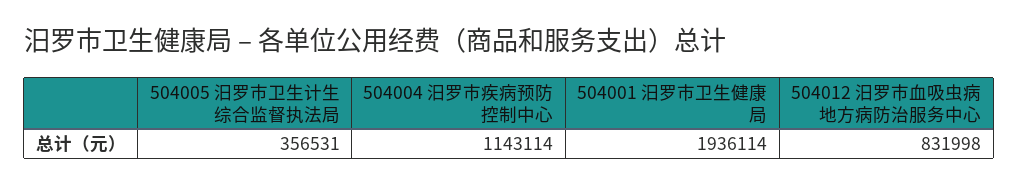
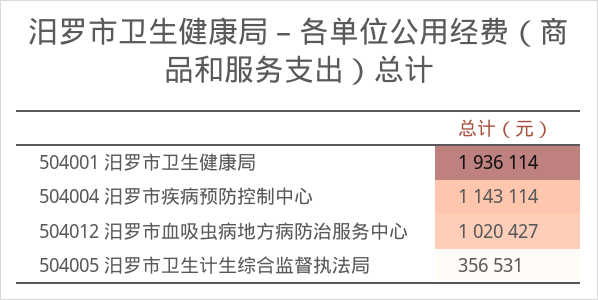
  {
    "504005 汨罗市卫生计生综合监督执法局": 356531,
    "504004 汨罗市疾病预防控制中心": 1143114,
    "504001 汨罗市卫生健康局": 1936114,
-   "504012 汨罗市血吸虫病地方病防治服务中心": 831998
+   "504012 汨罗市血吸虫病地方病防治服务中心": 1020427
  }

